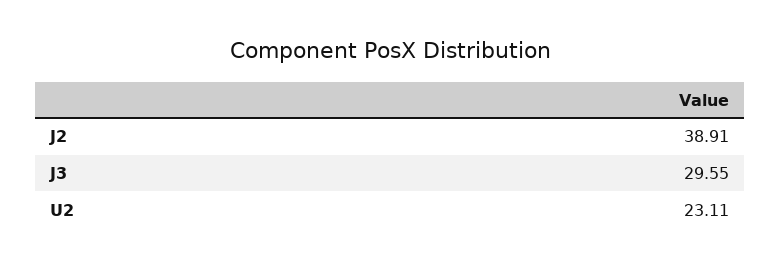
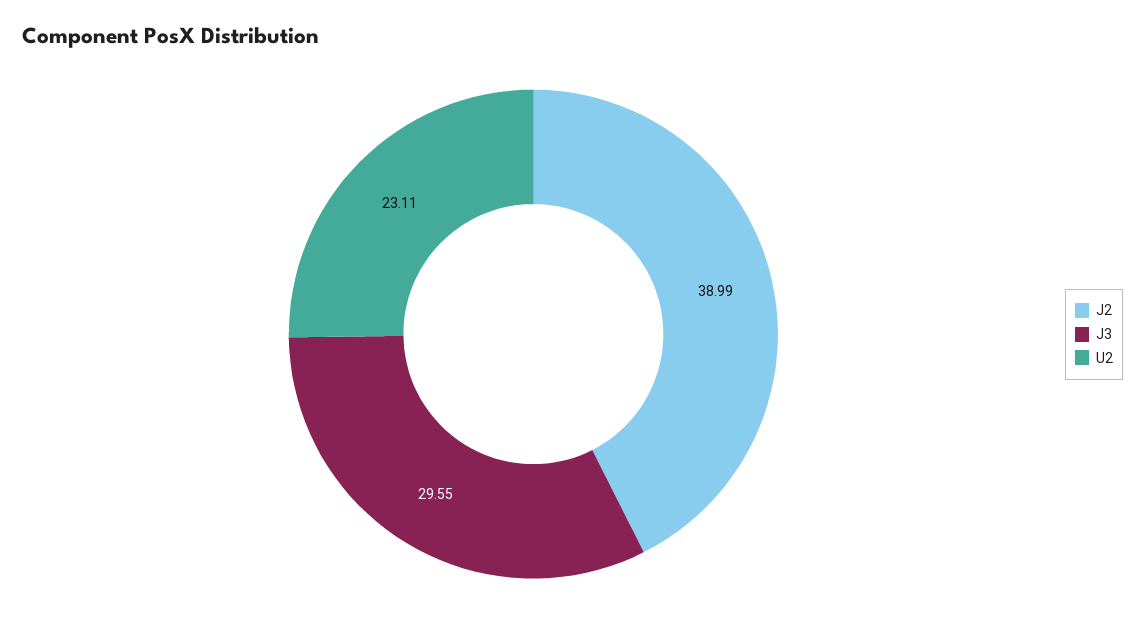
  {
-   "J2": 38.91,
+   "J2": 38.99,
    "J3": 29.55,
    "U2": 23.11
  }

